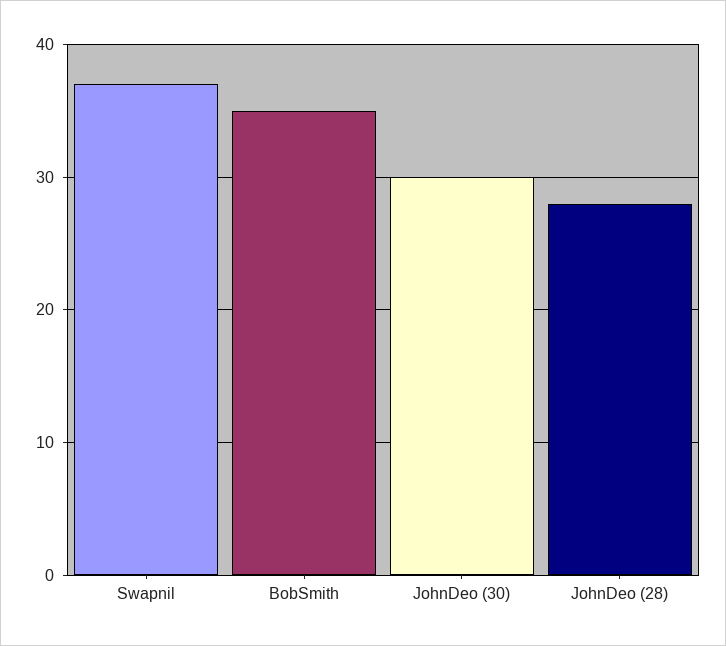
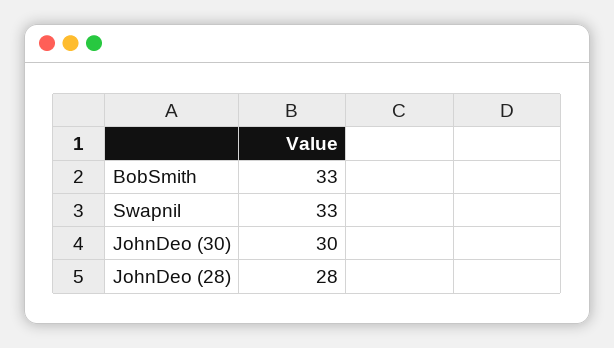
  {
-   "Swapnil": 37,
+   "Swapnil": 33,
-   "BobSmith": 35,
+   "BobSmith": 33,
    "JohnDeo (30)": 30,
    "JohnDeo (28)": 28
  }

